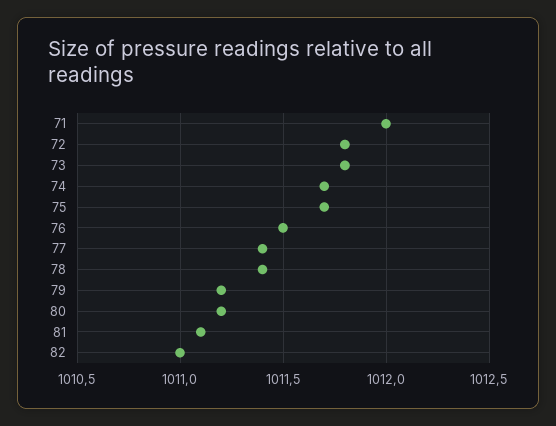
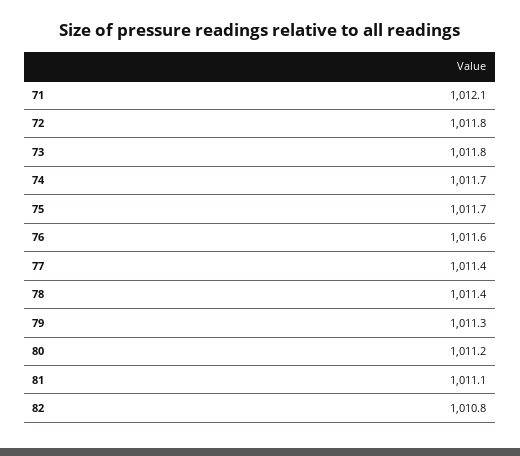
  {
-   "71": 1012,
+   "71": 1012.1,
    "72": 1011.8,
    "73": 1011.8,
    "74": 1011.7,
    "75": 1011.7,
-   "76": 1011.5,
+   "76": 1011.6,
    "77": 1011.4,
    "78": 1011.4,
-   "79": 1011.2,
+   "79": 1011.3,
    "80": 1011.2,
    "81": 1011.1,
-   "82": 1011
+   "82": 1010.8
  }

